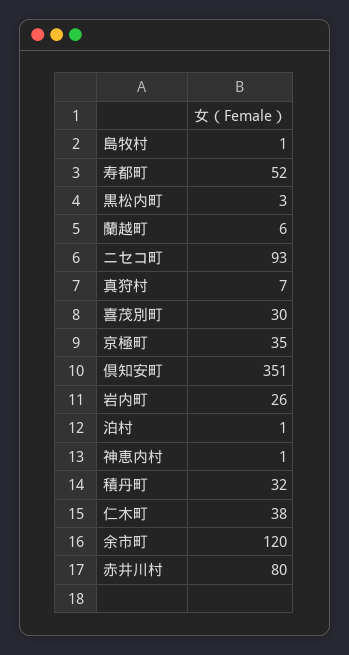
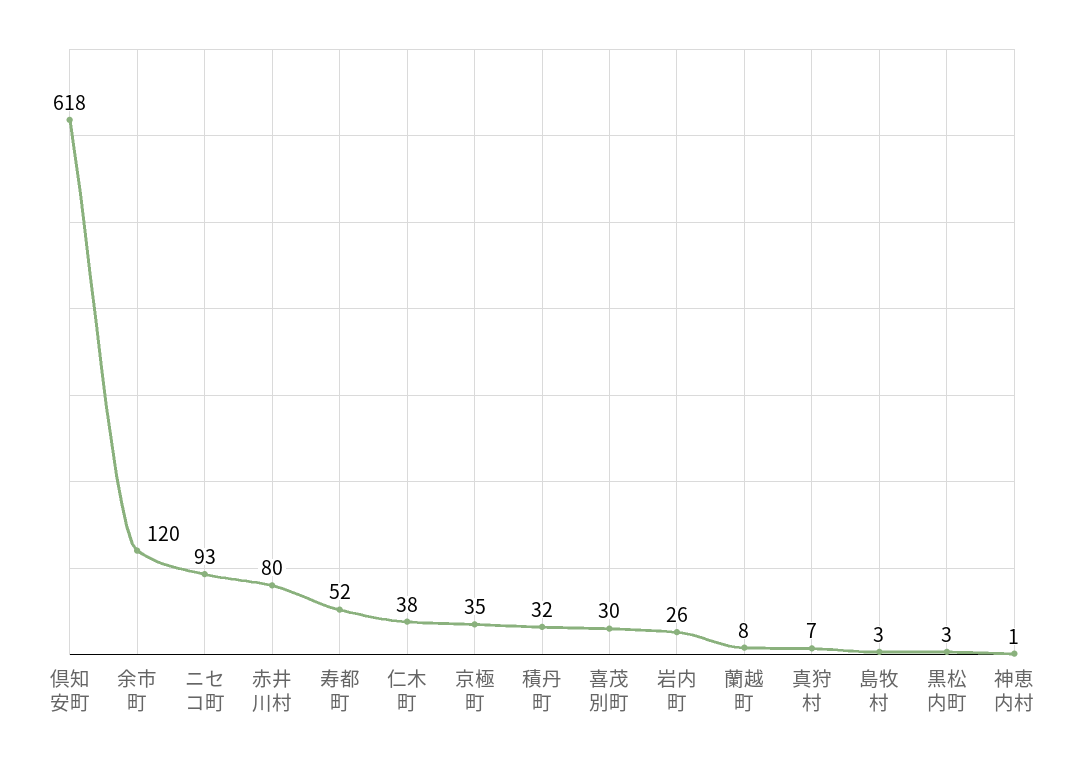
  {
-   "島牧村": 1,
+   "島牧村": 3,
    "寿都町": 52,
    "黒松内町": 3,
-   "蘭越町": 6,
+   "蘭越町": 8,
    "ニセコ町": 93,
    "真狩村": 7,
    "喜茂別町": 30,
    "京極町": 35,
-   "倶知安町": 351,
+   "倶知安町": 618,
    "岩内町": 26,
-   "泊村": 1,
    "神恵内村": 1,
    "積丹町": 32,
    "仁木町": 38,
    "余市町": 120,
    "赤井川村": 80
  }

